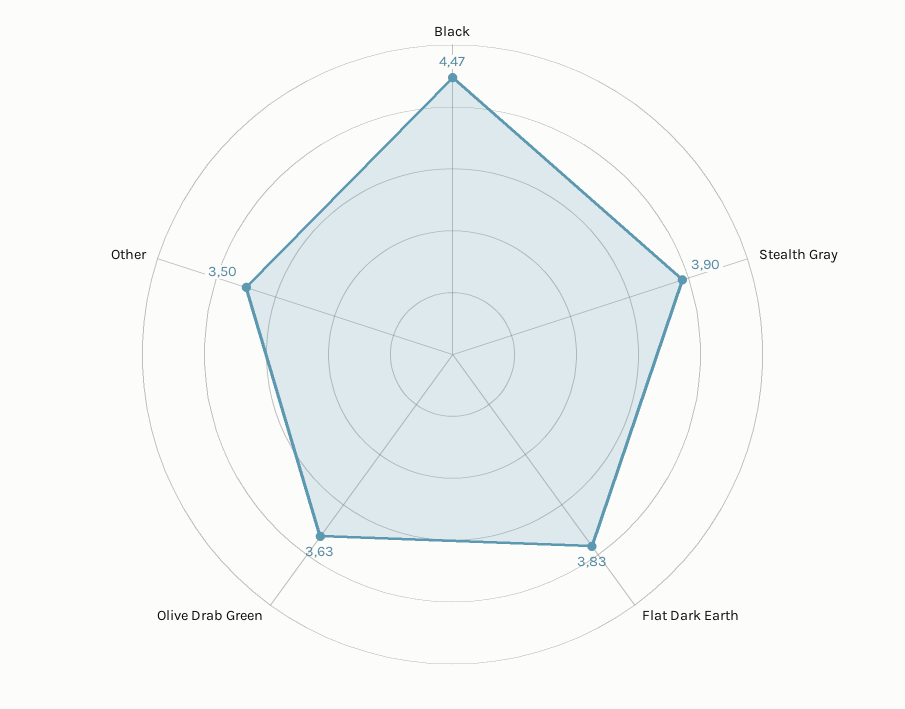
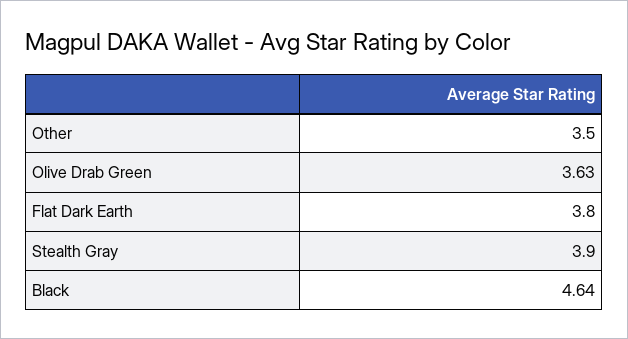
  {
-   "Black": 4.47,
+   "Black": 4.64,
    "Stealth Gray": 3.9,
-   "Flat Dark Earth": 3.83,
+   "Flat Dark Earth": 3.8,
    "Olive Drab Green": 3.63,
    "Other": 3.5
  }

